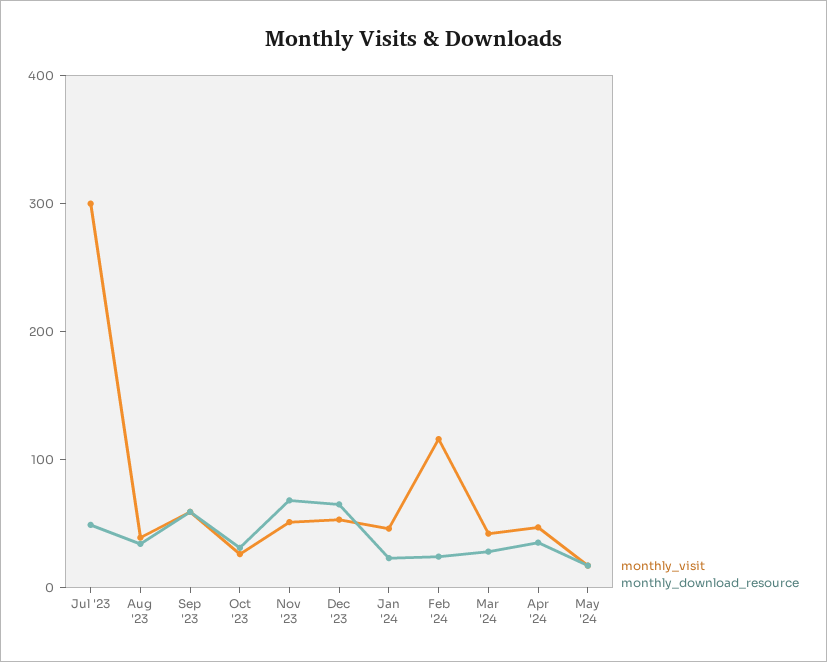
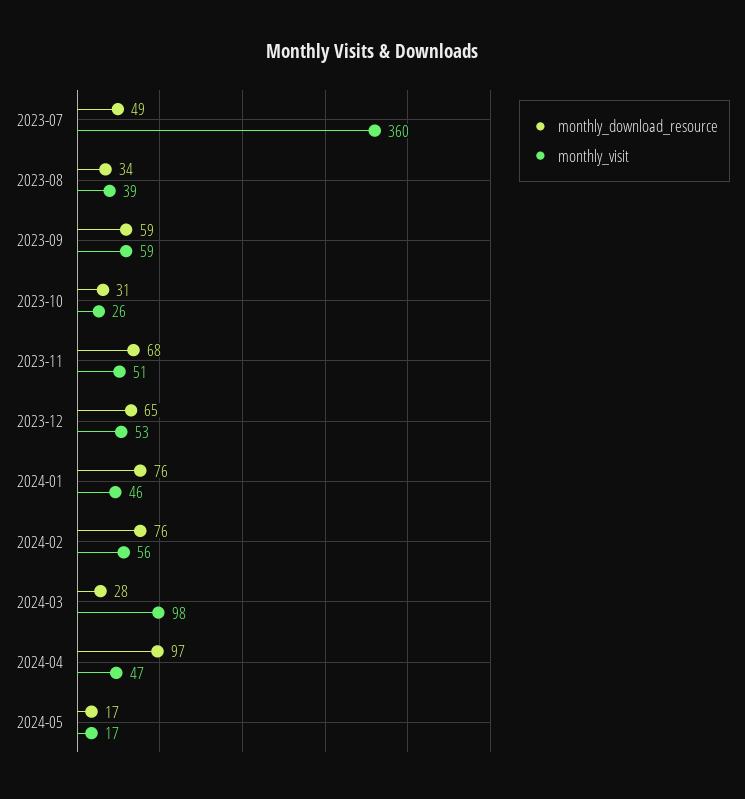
  {
    "monthly_visit": {
-     "Jul '23": 300,
+     "Jul '23": 360,
      "Aug '23": 39,
      "Sep '23": 59,
      "Oct '23": 26,
      "Nov '23": 51,
      "Dec '23": 53,
      "Jan '24": 46,
-     "Feb '24": 120,
+     "Feb '24": 56,
-     "Mar '24": 40,
+     "Mar '24": 98,
      "Apr '24": 47,
      "May '24": 17
    },
    "monthly_download_resource": {
      "Jul '23": 49,
      "Aug '23": 34,
      "Sep '23": 59,
      "Oct '23": 31,
      "Nov '23": 68,
      "Dec '23": 65,
-     "Jan '24": 20,
+     "Jan '24": 76,
-     "Feb '24": 20,
+     "Feb '24": 76,
      "Mar '24": 28,
-     "Apr '24": 40,
+     "Apr '24": 97,
      "May '24": 17
    }
  }

